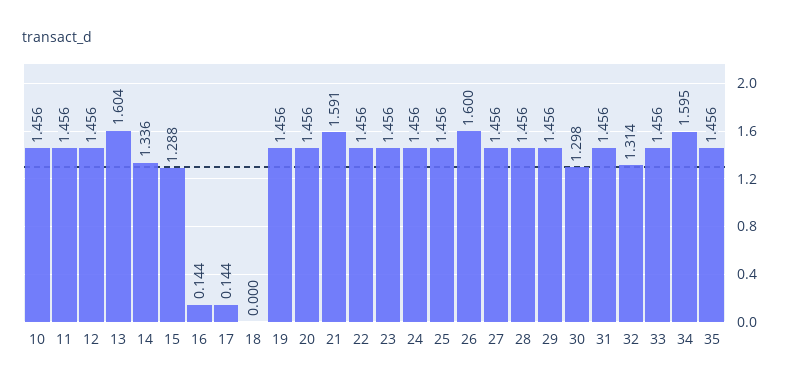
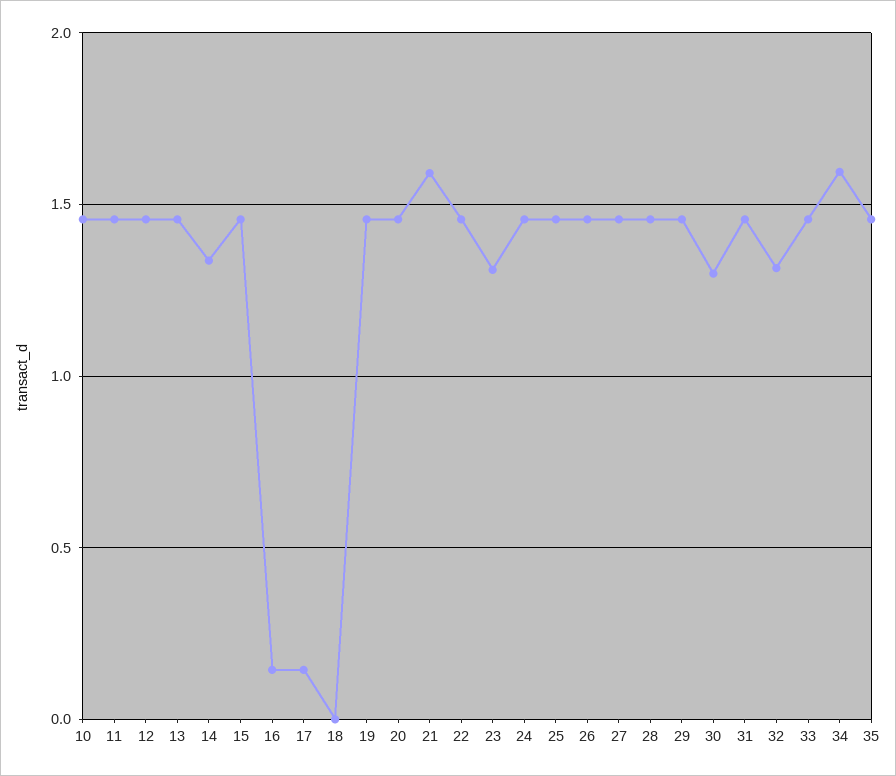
  {
    "10": 1.456,
    "11": 1.456,
    "12": 1.456,
-   "13": 1.604,
+   "13": 1.45,
    "14": 1.336,
-   "15": 1.288,
+   "15": 1.45,
    "16": 0.144,
    "17": 0.144,
    "18": 0,
    "19": 1.456,
    "20": 1.456,
    "21": 1.591,
    "22": 1.456,
-   "23": 1.456,
+   "23": 1.3,
    "24": 1.456,
    "25": 1.456,
-   "26": 1.6,
+   "26": 1.45,
    "27": 1.456,
    "28": 1.456,
    "29": 1.456,
    "30": 1.298,
    "31": 1.456,
    "32": 1.314,
    "33": 1.456,
    "34": 1.595,
    "35": 1.456
  }

